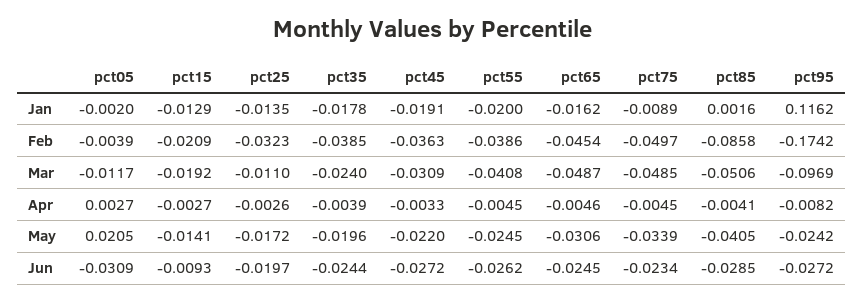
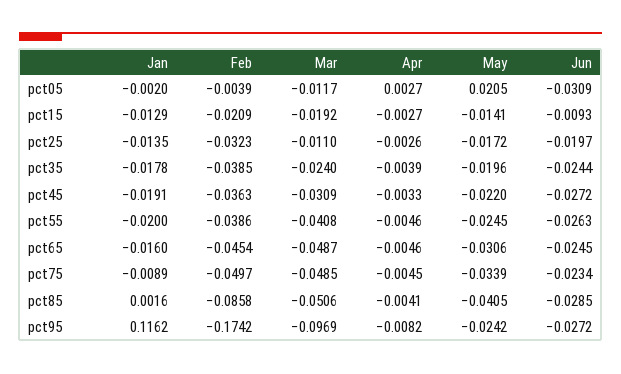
  {
    "pct05": {
      "Jan": -0.002,
      "Feb": -0.0039,
      "Mar": -0.0117,
      "Apr": 0.0027,
      "May": 0.0205,
      "Jun": -0.0309
    },
    "pct15": {
      "Jan": -0.0129,
      "Feb": -0.0209,
      "Mar": -0.0192,
      "Apr": -0.0027,
      "May": -0.0141,
      "Jun": -0.0093
    },
    "pct25": {
      "Jan": -0.0135,
      "Feb": -0.0323,
      "Mar": -0.011,
      "Apr": -0.0026,
      "May": -0.0172,
      "Jun": -0.0197
    },
    "pct35": {
      "Jan": -0.0178,
      "Feb": -0.0385,
      "Mar": -0.024,
      "Apr": -0.0039,
      "May": -0.0196,
      "Jun": -0.0244
    },
    "pct45": {
      "Jan": -0.0191,
      "Feb": -0.0363,
      "Mar": -0.0309,
      "Apr": -0.0033,
      "May": -0.022,
      "Jun": -0.0272
    },
    "pct55": {
      "Jan": -0.02,
      "Feb": -0.0386,
      "Mar": -0.0408,
-     "Apr": -0.0045,
+     "Apr": -0.0046,
      "May": -0.0245,
-     "Jun": -0.0262
+     "Jun": -0.0263
    },
    "pct65": {
-     "Jan": -0.0162,
+     "Jan": -0.016,
      "Feb": -0.0454,
      "Mar": -0.0487,
      "Apr": -0.0046,
      "May": -0.0306,
      "Jun": -0.0245
    },
    "pct75": {
      "Jan": -0.0089,
      "Feb": -0.0497,
      "Mar": -0.0485,
      "Apr": -0.0045,
      "May": -0.0339,
      "Jun": -0.0234
    },
    "pct85": {
      "Jan": 0.0016,
      "Feb": -0.0858,
      "Mar": -0.0506,
      "Apr": -0.0041,
      "May": -0.0405,
      "Jun": -0.0285
    },
    "pct95": {
      "Jan": 0.1162,
      "Feb": -0.1742,
      "Mar": -0.0969,
      "Apr": -0.0082,
      "May": -0.0242,
      "Jun": -0.0272
    }
  }

